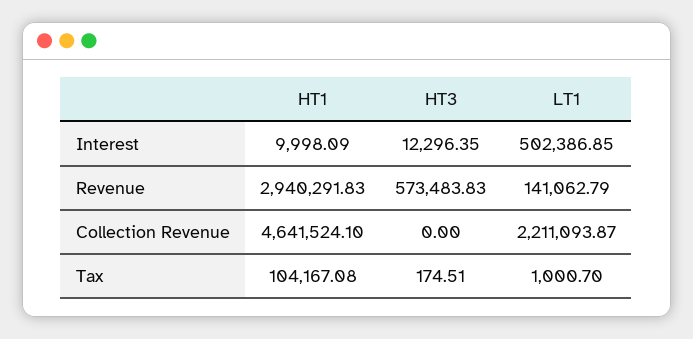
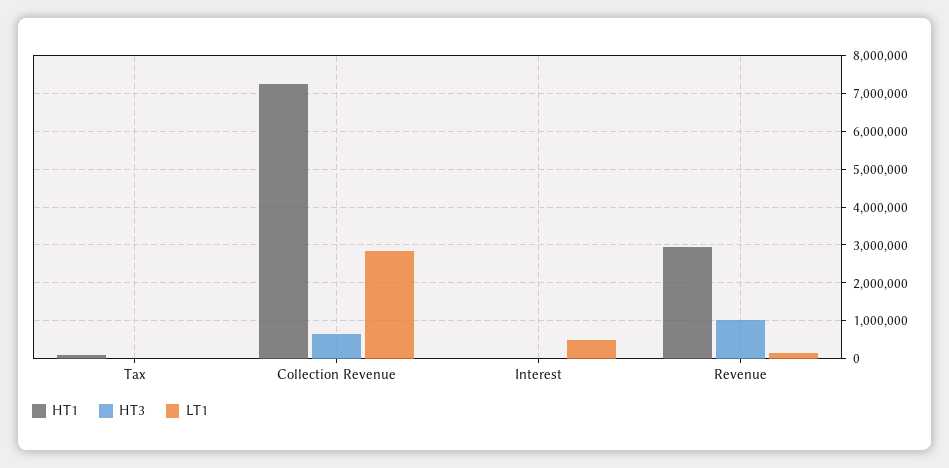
  {
    "HT1": {
      "Interest": 9998.09,
      "Revenue": 2940291.83,
-     "Collection Revenue": 4641524.1,
+     "Collection Revenue": 7200000,
      "Tax": 104167.08
    },
    "HT3": {
      "Interest": 12296.35,
-     "Revenue": 573483.83,
+     "Revenue": 1000000,
-     "Collection Revenue": 0,
+     "Collection Revenue": 600000,
      "Tax": 174.51
    },
    "LT1": {
      "Interest": 502386.85,
      "Revenue": 141062.79,
-     "Collection Revenue": 2211093.87,
+     "Collection Revenue": 2800000,
      "Tax": 1000.7
    }
  }

